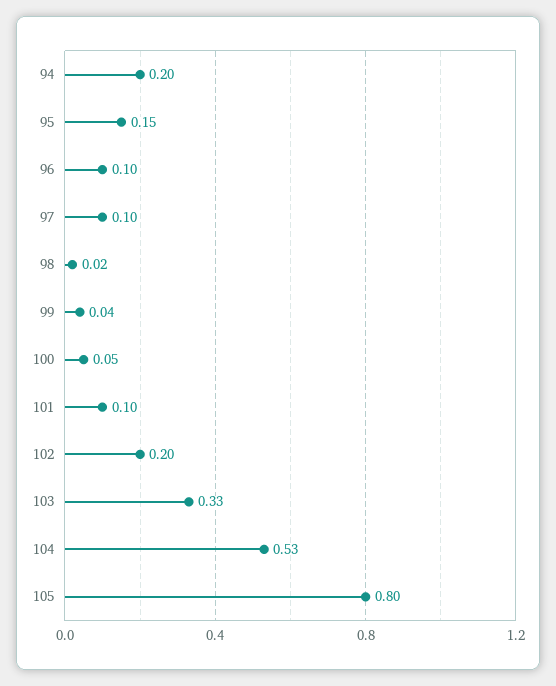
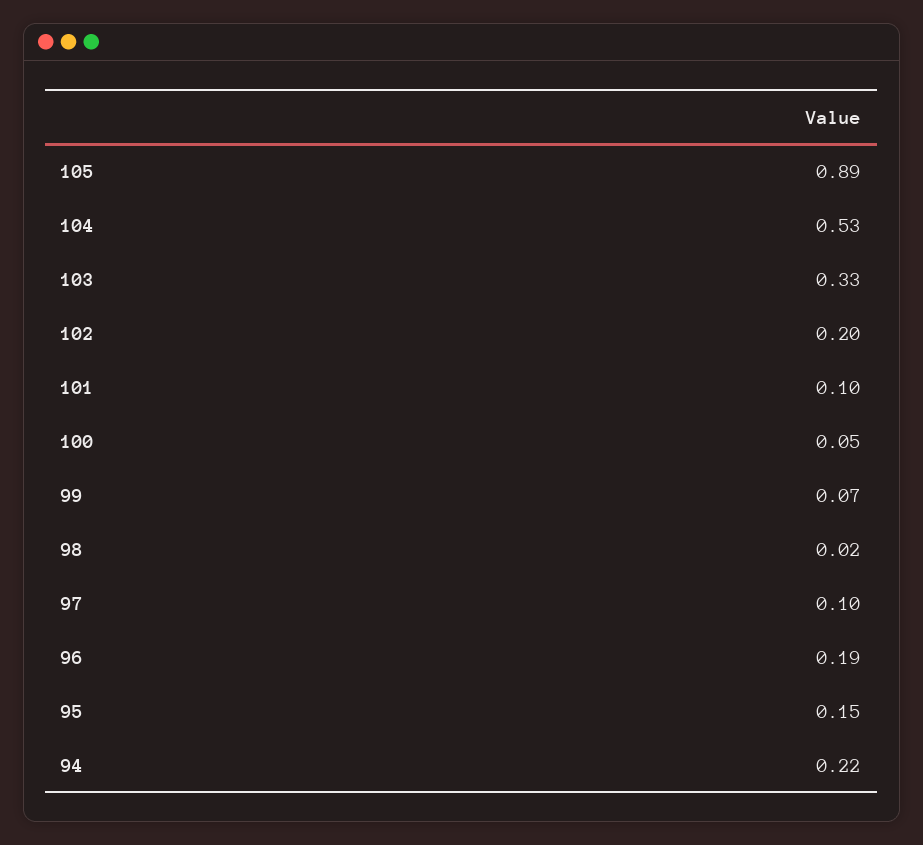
  {
-   "94": 0.2,
+   "94": 0.22,
    "95": 0.15,
-   "96": 0.1,
+   "96": 0.19,
    "97": 0.1,
    "98": 0.02,
-   "99": 0.04,
+   "99": 0.07,
    "100": 0.05,
    "101": 0.1,
    "102": 0.2,
    "103": 0.33,
    "104": 0.53,
-   "105": 0.8
+   "105": 0.89
  }

